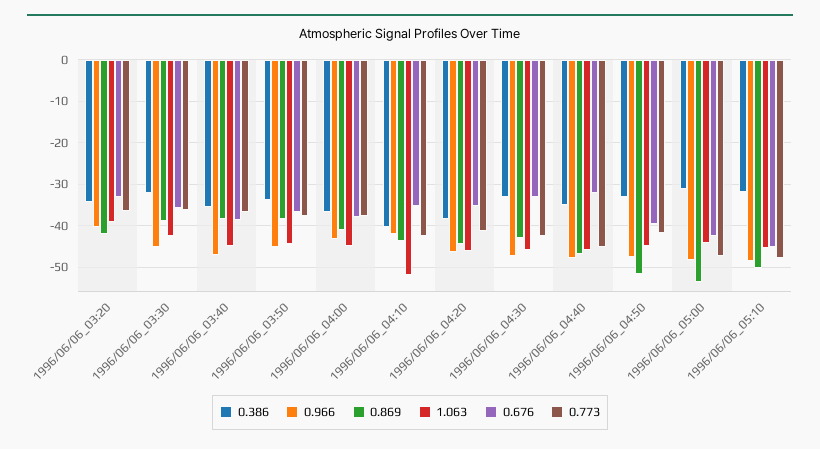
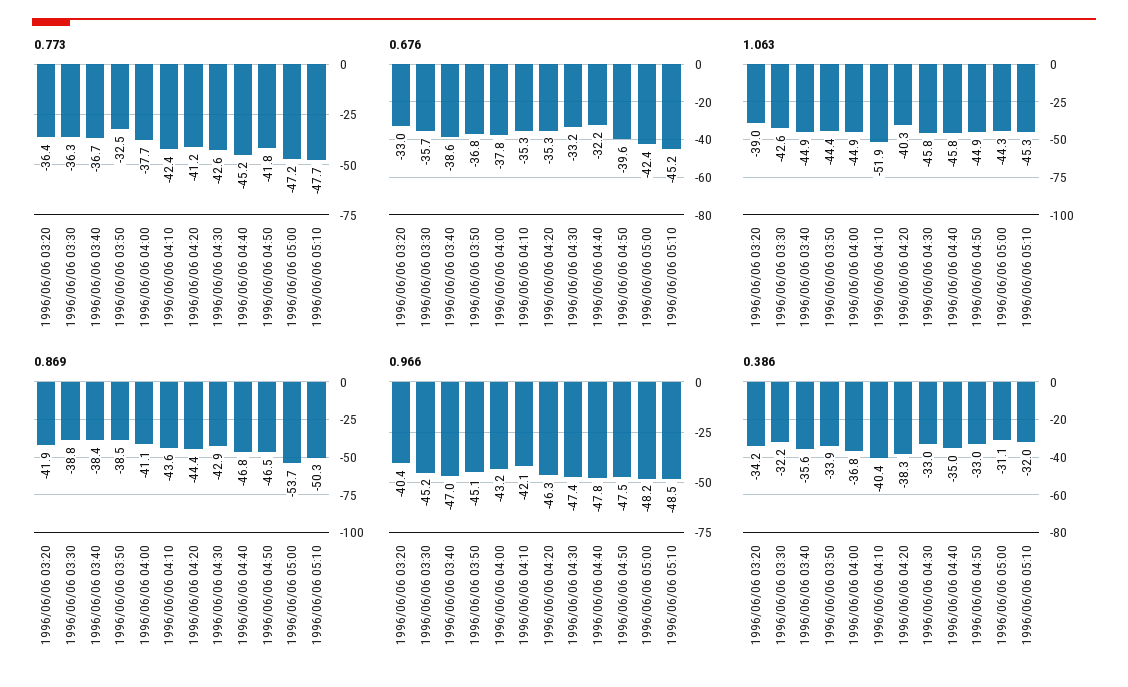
  {
    "0.386": {
      "1996/06/06_03:20": -34.2,
      "1996/06/06_03:30": -32.2,
      "1996/06/06_03:40": -35.6,
      "1996/06/06_03:50": -33.9,
      "1996/06/06_04:00": -36.8,
      "1996/06/06_04:10": -40.4,
      "1996/06/06_04:20": -38.3,
      "1996/06/06_04:30": -33,
      "1996/06/06_04:40": -35,
      "1996/06/06_04:50": -33,
      "1996/06/06_05:00": -31.1,
      "1996/06/06_05:10": -32
    },
    "0.966": {
      "1996/06/06_03:20": -40.4,
      "1996/06/06_03:30": -45.2,
      "1996/06/06_03:40": -47,
      "1996/06/06_03:50": -45.1,
      "1996/06/06_04:00": -43.2,
      "1996/06/06_04:10": -42.1,
      "1996/06/06_04:20": -46.3,
      "1996/06/06_04:30": -47.4,
      "1996/06/06_04:40": -47.8,
      "1996/06/06_04:50": -47.5,
      "1996/06/06_05:00": -48.2,
      "1996/06/06_05:10": -48.5
    },
    "0.869": {
      "1996/06/06_03:20": -41.9,
      "1996/06/06_03:30": -38.8,
      "1996/06/06_03:40": -38.4,
      "1996/06/06_03:50": -38.5,
      "1996/06/06_04:00": -41.1,
      "1996/06/06_04:10": -43.6,
      "1996/06/06_04:20": -44.4,
      "1996/06/06_04:30": -42.9,
      "1996/06/06_04:40": -46.8,
-     "1996/06/06_04:50": -52,
+     "1996/06/06_04:50": -46.5,
      "1996/06/06_05:00": -53.7,
      "1996/06/06_05:10": -50.3
    },
    "1.063": {
      "1996/06/06_03:20": -39,
      "1996/06/06_03:30": -42.6,
      "1996/06/06_03:40": -44.9,
      "1996/06/06_03:50": -44.4,
      "1996/06/06_04:00": -44.9,
      "1996/06/06_04:10": -51.9,
-     "1996/06/06_04:20": -46,
+     "1996/06/06_04:20": -40.3,
      "1996/06/06_04:30": -45.8,
      "1996/06/06_04:40": -45.8,
      "1996/06/06_04:50": -44.9,
      "1996/06/06_05:00": -44.3,
      "1996/06/06_05:10": -45.3
    },
    "0.676": {
      "1996/06/06_03:20": -33,
      "1996/06/06_03:30": -35.7,
      "1996/06/06_03:40": -38.6,
      "1996/06/06_03:50": -36.8,
      "1996/06/06_04:00": -37.8,
      "1996/06/06_04:10": -35.3,
      "1996/06/06_04:20": -35.3,
      "1996/06/06_04:30": -33.2,
      "1996/06/06_04:40": -32.2,
      "1996/06/06_04:50": -39.6,
      "1996/06/06_05:00": -42.4,
      "1996/06/06_05:10": -45.2
    },
    "0.773": {
      "1996/06/06_03:20": -36.4,
      "1996/06/06_03:30": -36.3,
      "1996/06/06_03:40": -36.7,
-     "1996/06/06_03:50": -38,
+     "1996/06/06_03:50": -32.5,
      "1996/06/06_04:00": -37.7,
      "1996/06/06_04:10": -42.4,
      "1996/06/06_04:20": -41.2,
      "1996/06/06_04:30": -42.6,
      "1996/06/06_04:40": -45.2,
      "1996/06/06_04:50": -41.8,
      "1996/06/06_05:00": -47.2,
      "1996/06/06_05:10": -47.7
    }
  }

